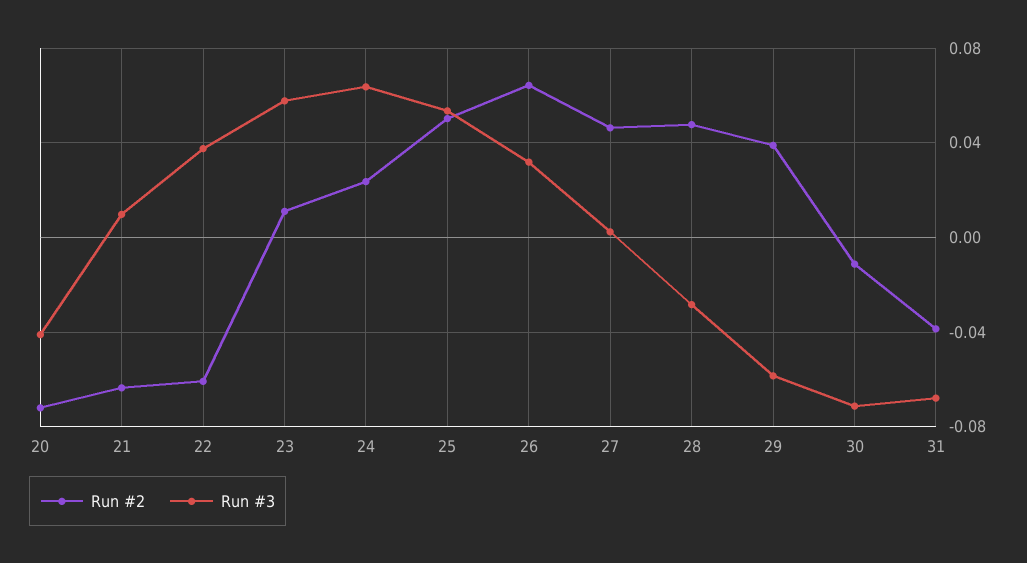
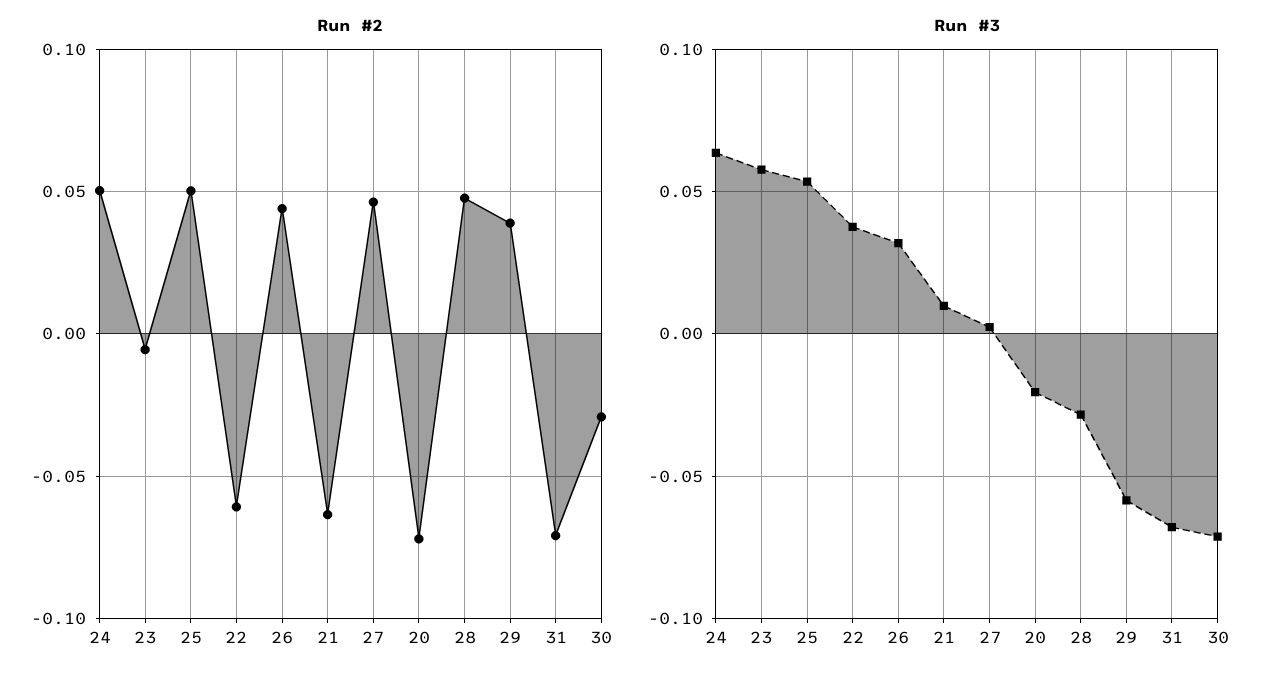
  {
    "Run #2": {
      "20": -0.07,
      "21": -0.065,
      "22": -0.06,
-     "23": 0.01,
+     "23": -0.005,
-     "24": 0.025,
+     "24": 0.05,
      "25": 0.05,
-     "26": 0.065,
+     "26": 0.045,
      "27": 0.045,
      "28": 0.05,
      "29": 0.04,
-     "30": -0.01,
+     "30": -0.03,
-     "31": -0.04
+     "31": -0.07
    },
    "Run #3": {
-     "20": -0.04,
+     "20": -0.02,
      "21": 0.01,
      "22": 0.04,
      "23": 0.06,
      "24": 0.065,
      "25": 0.055,
      "26": 0.03,
      "27": 0,
      "28": -0.03,
      "29": -0.06,
      "30": -0.07,
      "31": -0.07
    }
  }

